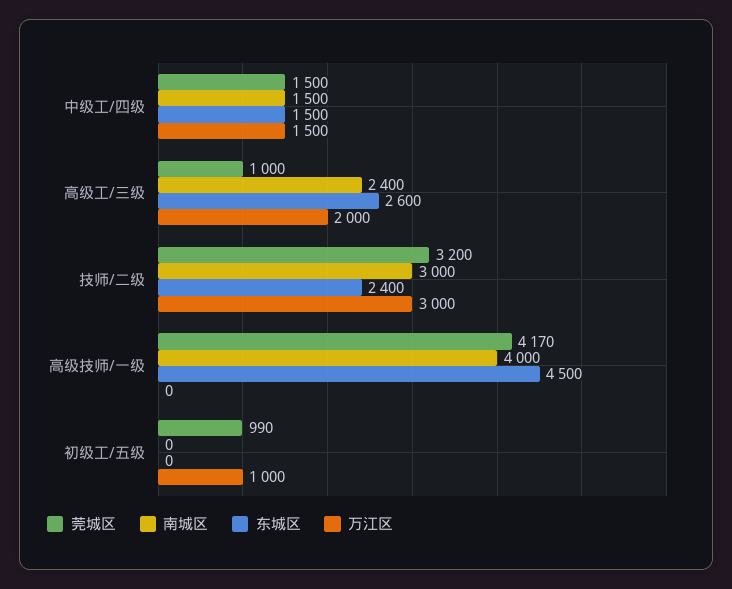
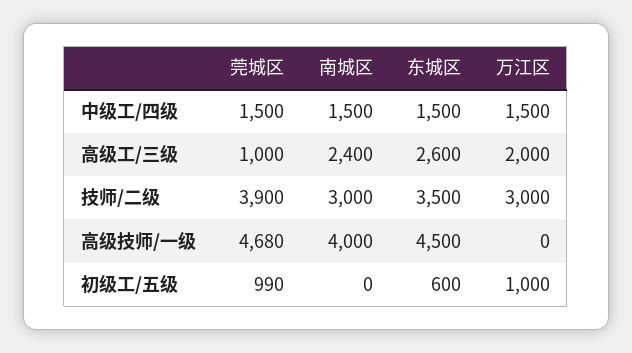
  {
    "莞城区": {
      "中级工/四级": 1500,
      "高级工/三级": 1000,
-     "技师/二级": 3200,
+     "技师/二级": 3900,
-     "高级技师/一级": 4170,
+     "高级技师/一级": 4680,
      "初级工/五级": 990
    },
    "南城区": {
      "中级工/四级": 1500,
      "高级工/三级": 2400,
      "技师/二级": 3000,
      "高级技师/一级": 4000,
      "初级工/五级": 0
    },
    "东城区": {
      "中级工/四级": 1500,
      "高级工/三级": 2600,
-     "技师/二级": 2400,
+     "技师/二级": 3500,
      "高级技师/一级": 4500,
-     "初级工/五级": 0
+     "初级工/五级": 600
    },
    "万江区": {
      "中级工/四级": 1500,
      "高级工/三级": 2000,
      "技师/二级": 3000,
      "高级技师/一级": 0,
      "初级工/五级": 1000
    }
  }

